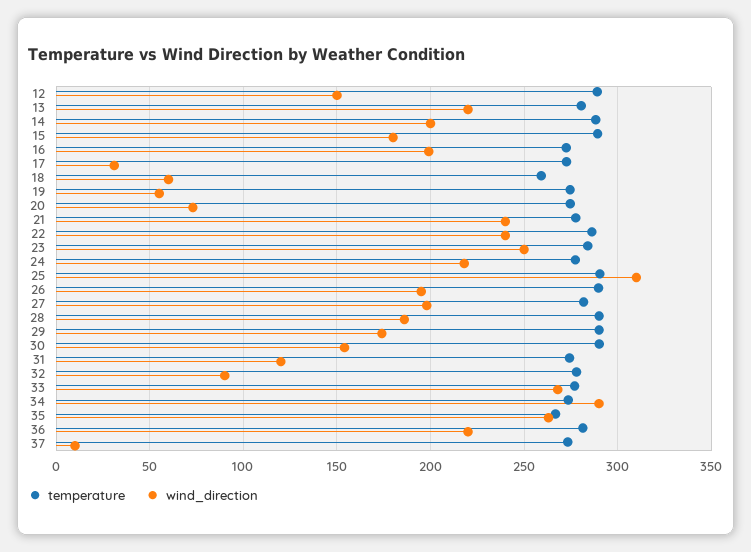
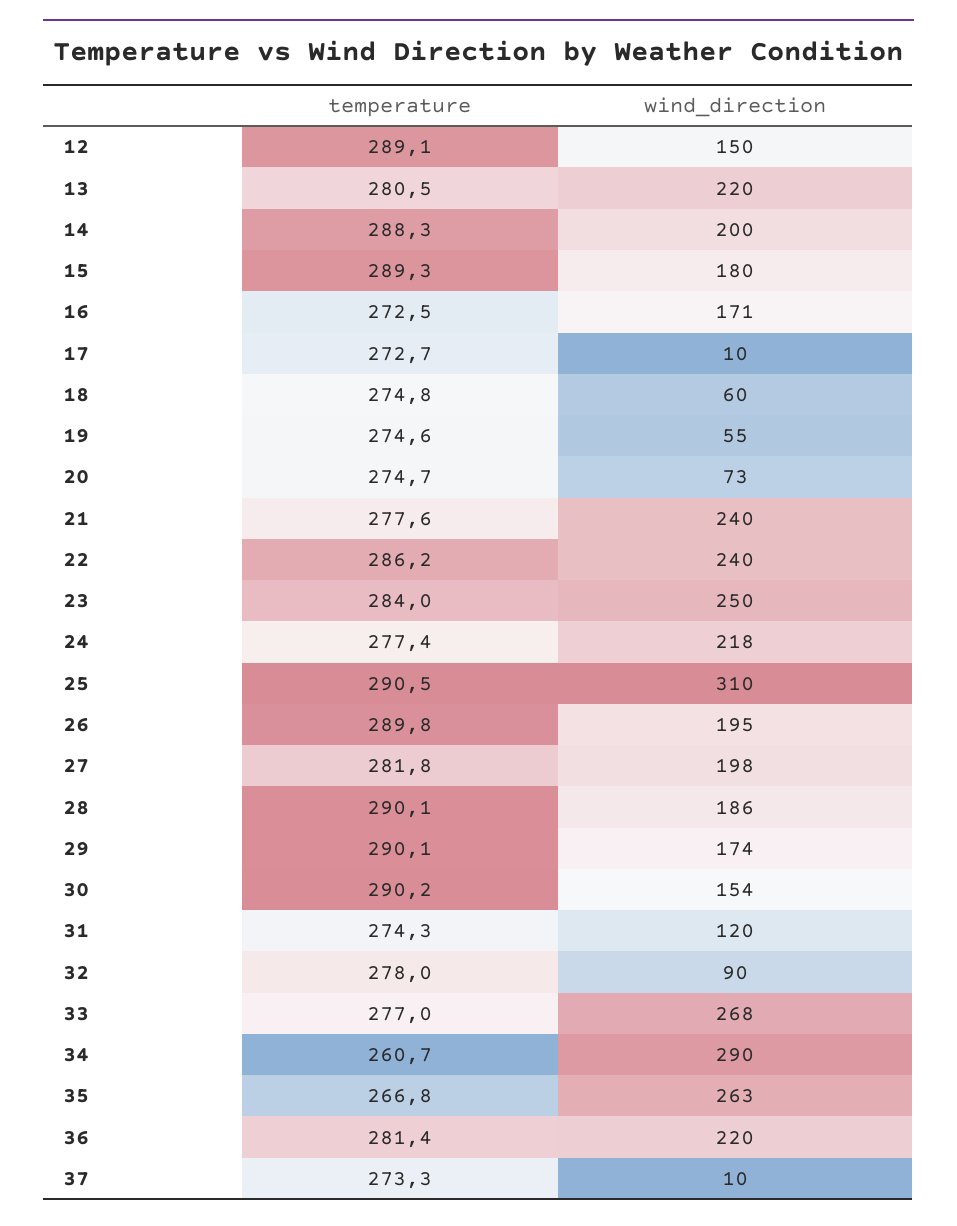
  {
    "temperature": {
      "12": 289.1,
      "13": 280.5,
      "14": 288.3,
      "15": 289.3,
      "16": 272.5,
      "17": 272.7,
-     "18": 260,
+     "18": 274.8,
      "19": 274.6,
      "20": 274.7,
      "21": 277.6,
      "22": 286.2,
      "23": 284,
      "24": 277.4,
      "25": 290.5,
      "26": 289.8,
      "27": 281.8,
      "28": 290.1,
      "29": 290.1,
      "30": 290.2,
      "31": 274.3,
      "32": 278,
      "33": 277,
-     "34": 275,
+     "34": 260.7,
      "35": 266.8,
      "36": 281.4,
      "37": 273.3
    },
    "wind_direction": {
      "12": 150,
      "13": 220,
      "14": 200,
      "15": 180,
-     "16": 200,
+     "16": 171,
-     "17": 30,
+     "17": 10,
      "18": 60,
      "19": 55,
      "20": 73,
      "21": 240,
      "22": 240,
      "23": 250,
      "24": 218,
      "25": 310,
      "26": 195,
      "27": 198,
      "28": 186,
      "29": 174,
      "30": 154,
      "31": 120,
      "32": 90,
      "33": 268,
      "34": 290,
      "35": 263,
      "36": 220,
      "37": 10
    }
  }

